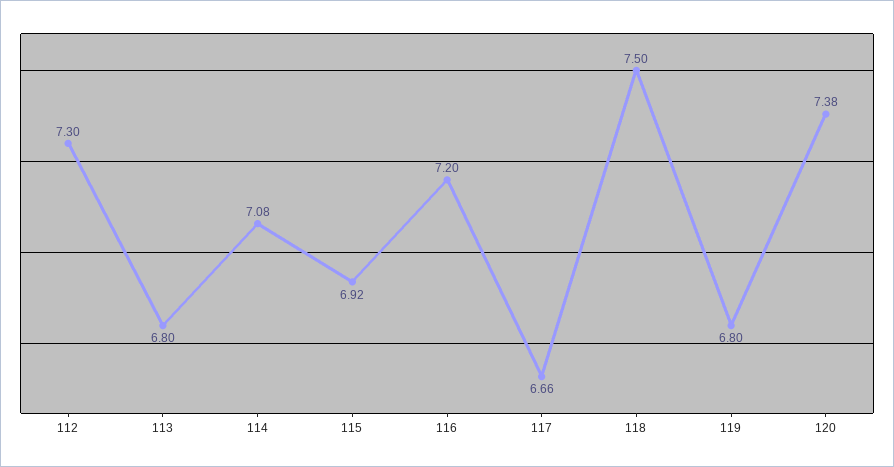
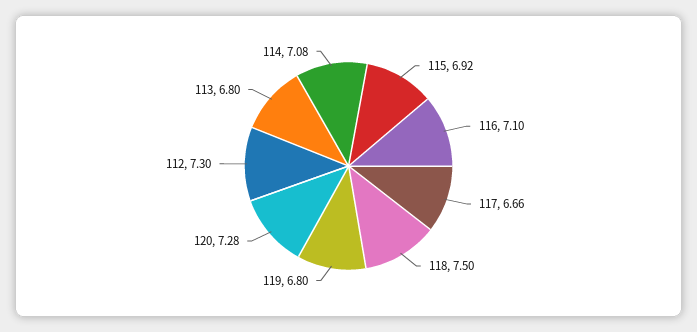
  {
    "112": 7.3,
    "113": 6.8,
    "114": 7.08,
    "115": 6.92,
-   "116": 7.2,
+   "116": 7.1,
    "117": 6.66,
    "118": 7.5,
    "119": 6.8,
-   "120": 7.38
+   "120": 7.28
  }

